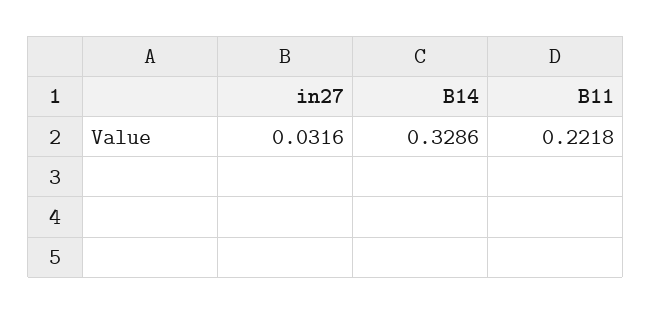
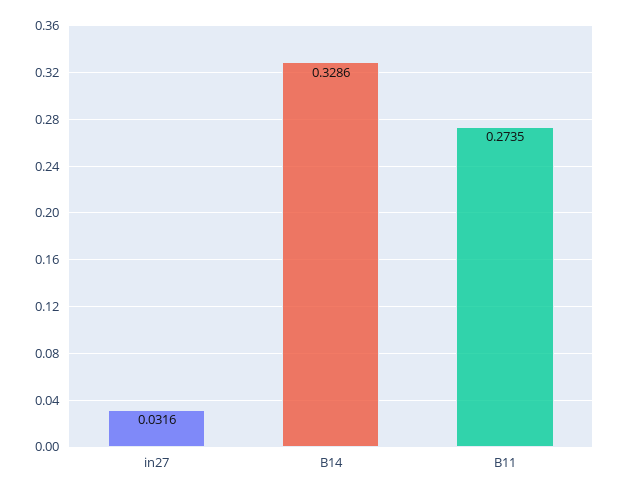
  {
    "in27": 0.0316,
    "B14": 0.3286,
-   "B11": 0.2218
+   "B11": 0.2735
  }

